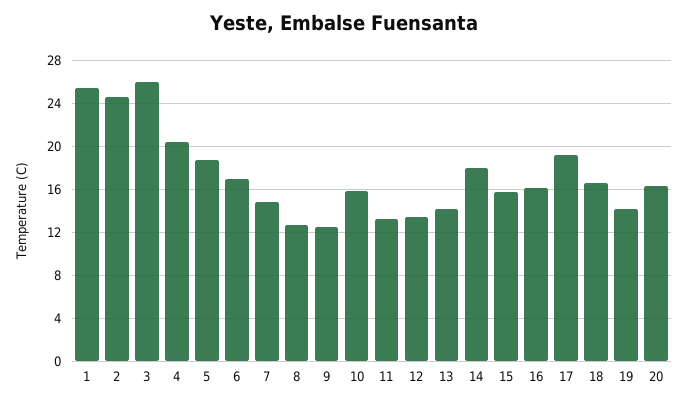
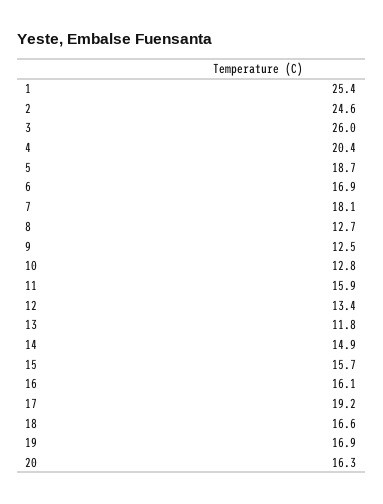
  {
    "1": 25.4,
    "2": 24.6,
    "3": 26,
    "4": 20.4,
    "5": 18.7,
    "6": 16.9,
-   "7": 15,
+   "7": 18.1,
    "8": 12.7,
    "9": 12.5,
-   "10": 16,
+   "10": 12.8,
-   "11": 13,
+   "11": 15.9,
    "12": 13.4,
-   "13": 14,
+   "13": 11.8,
-   "14": 18,
+   "14": 14.9,
    "15": 15.7,
    "16": 16.1,
    "17": 19.2,
    "18": 16.6,
-   "19": 14,
+   "19": 16.9,
    "20": 16.3
  }

